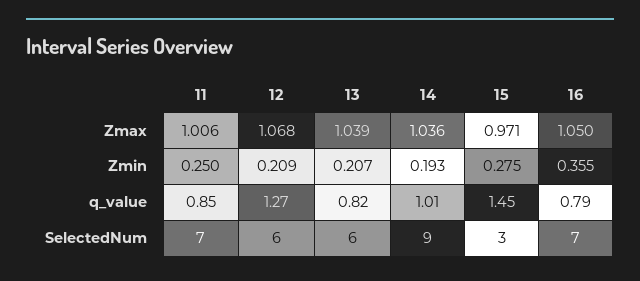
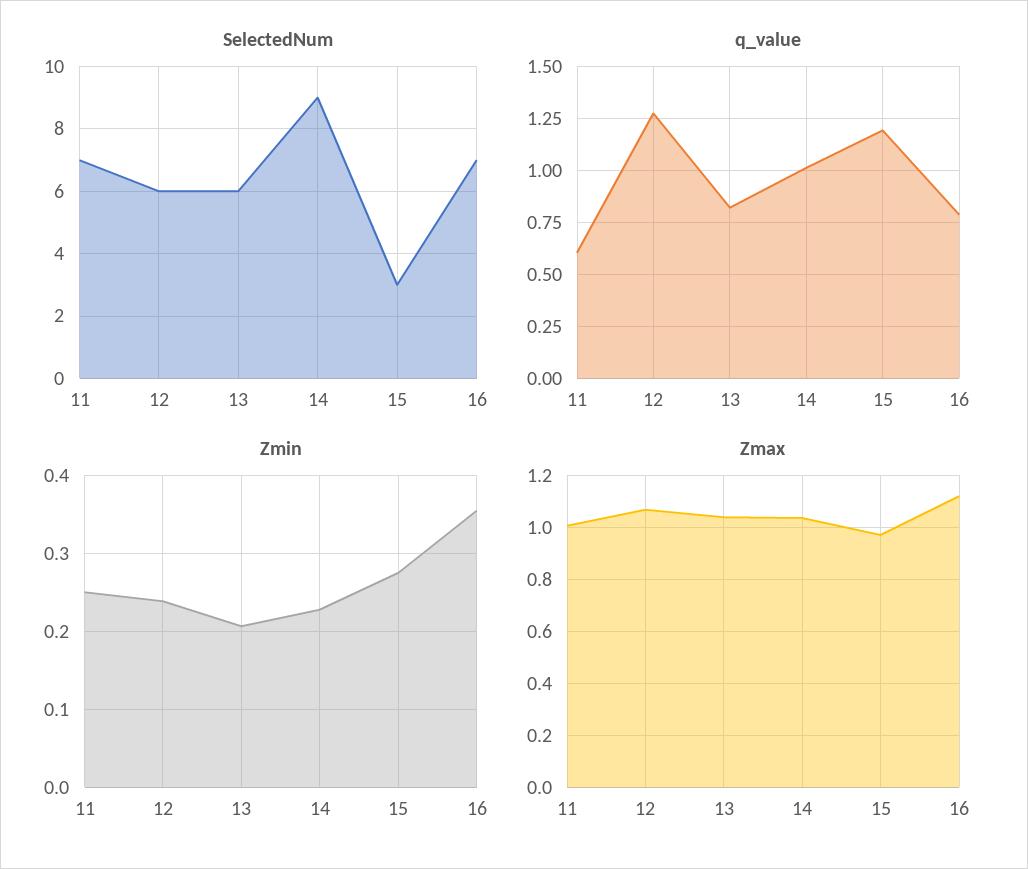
  {
    "Zmax": {
      "11": 1.006,
      "12": 1.068,
      "13": 1.039,
      "14": 1.036,
      "15": 0.971,
-     "16": 1.05
+     "16": 1.125
    },
    "Zmin": {
      "11": 0.25,
-     "12": 0.209,
+     "12": 0.24,
      "13": 0.207,
-     "14": 0.193,
+     "14": 0.23,
      "15": 0.275,
      "16": 0.355
    },
    "q_value": {
-     "11": 0.85,
+     "11": 0.6,
      "12": 1.27,
      "13": 0.82,
      "14": 1.01,
-     "15": 1.45,
+     "15": 1.2,
      "16": 0.79
    },
    "SelectedNum": {
      "11": 7,
      "12": 6,
      "13": 6,
      "14": 9,
      "15": 3,
      "16": 7
    }
  }

